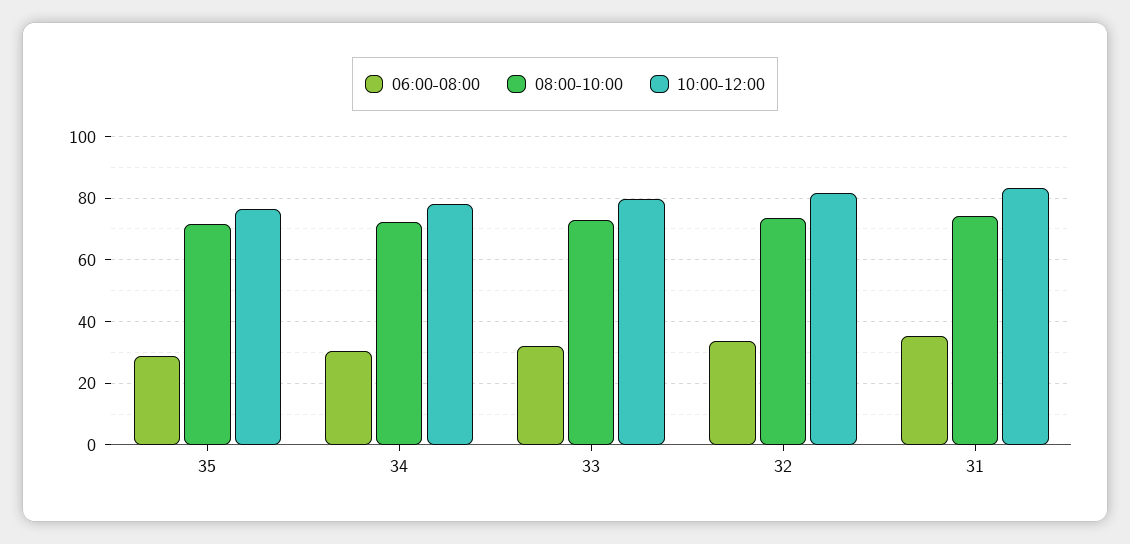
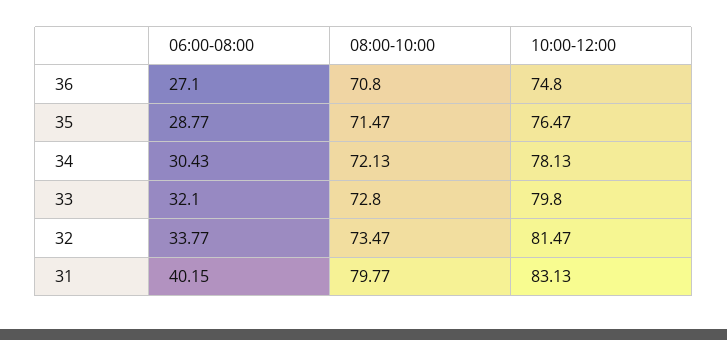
  {
    "06:00-08:00": {
      "35": 28.77,
      "34": 30.43,
      "33": 32.1,
      "32": 33.77,
-     "31": 36
+     "31": 40.15,
+     "36": 27.1
    },
    "08:00-10:00": {
      "35": 71.47,
      "34": 72.13,
      "33": 72.8,
      "32": 73.47,
-     "31": 74
+     "31": 79.77,
+     "36": 70.8
    },
    "10:00-12:00": {
      "35": 76.47,
      "34": 78.13,
      "33": 79.8,
      "32": 81.47,
-     "31": 83.13
+     "31": 83.13,
+     "36": 74.8
    }
  }

